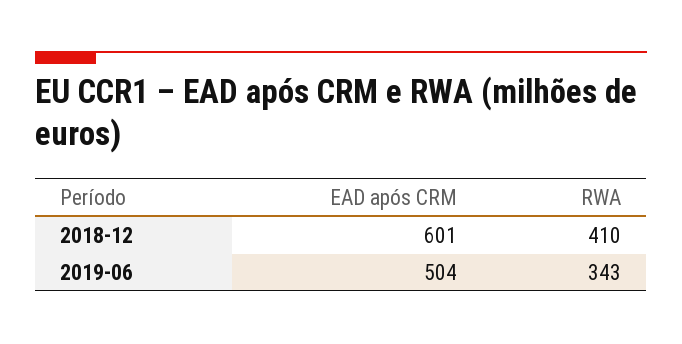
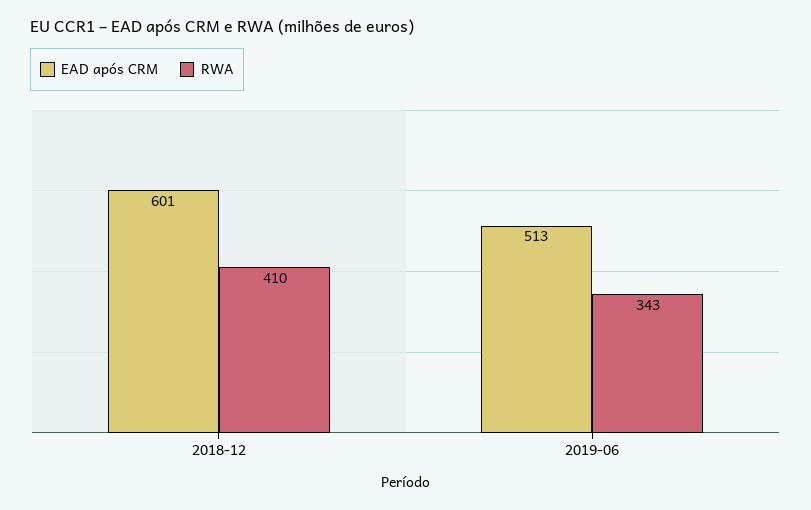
  {
    "EAD após CRM": {
      "2018-12": 601,
-     "2019-06": 504
+     "2019-06": 513
    },
    "RWA": {
      "2018-12": 410,
      "2019-06": 343
    }
  }

